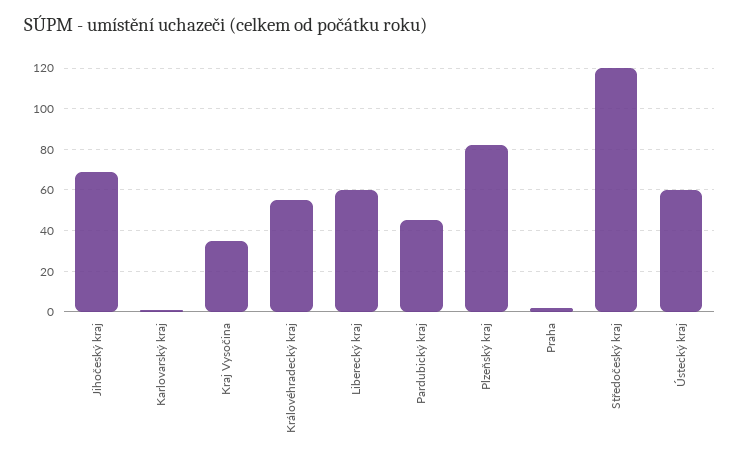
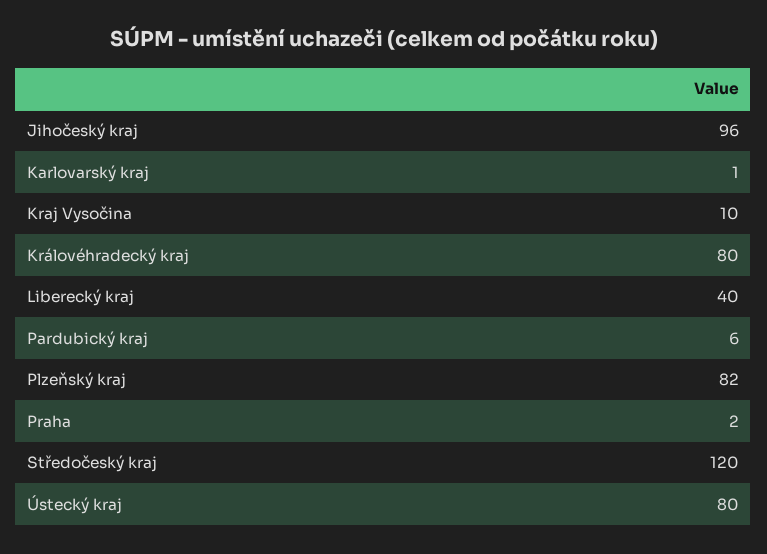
  {
-   "Jihočeský kraj": 70,
+   "Jihočeský kraj": 96,
    "Karlovarský kraj": 1,
-   "Kraj Vysočina": 35,
+   "Kraj Vysočina": 10,
-   "Královéhradecký kraj": 55,
+   "Královéhradecký kraj": 80,
-   "Liberecký kraj": 60,
+   "Liberecký kraj": 40,
-   "Pardubický kraj": 45,
+   "Pardubický kraj": 6,
    "Plzeňský kraj": 82,
    "Praha": 2,
    "Středočeský kraj": 120,
-   "Ústecký kraj": 60
+   "Ústecký kraj": 80
  }

